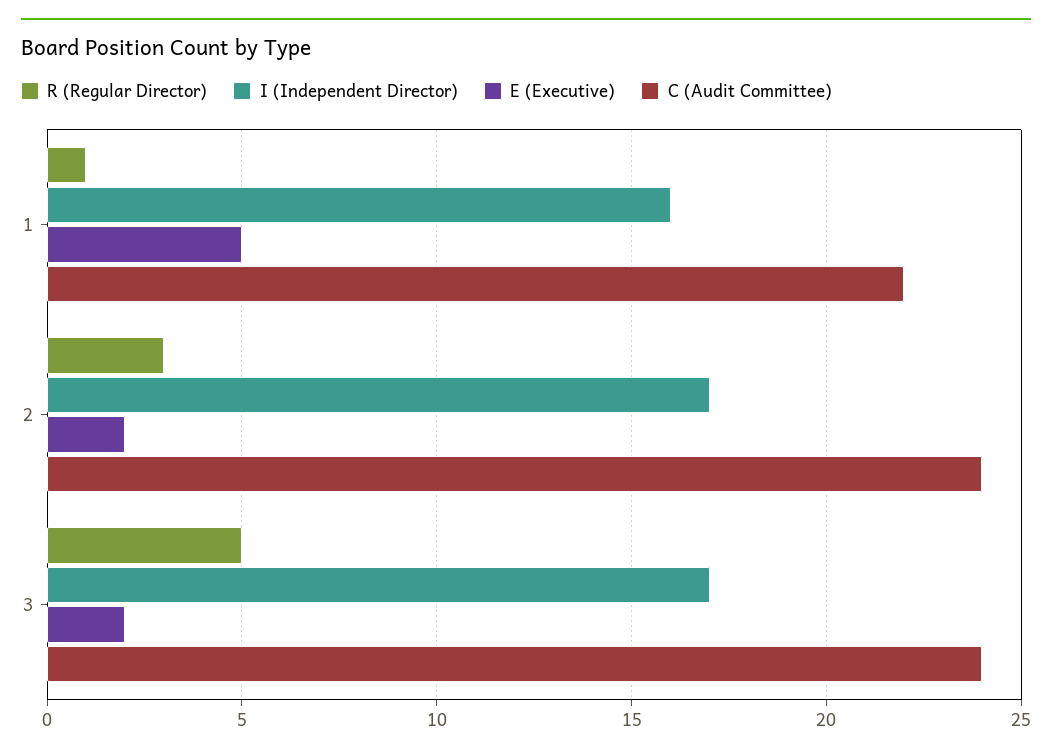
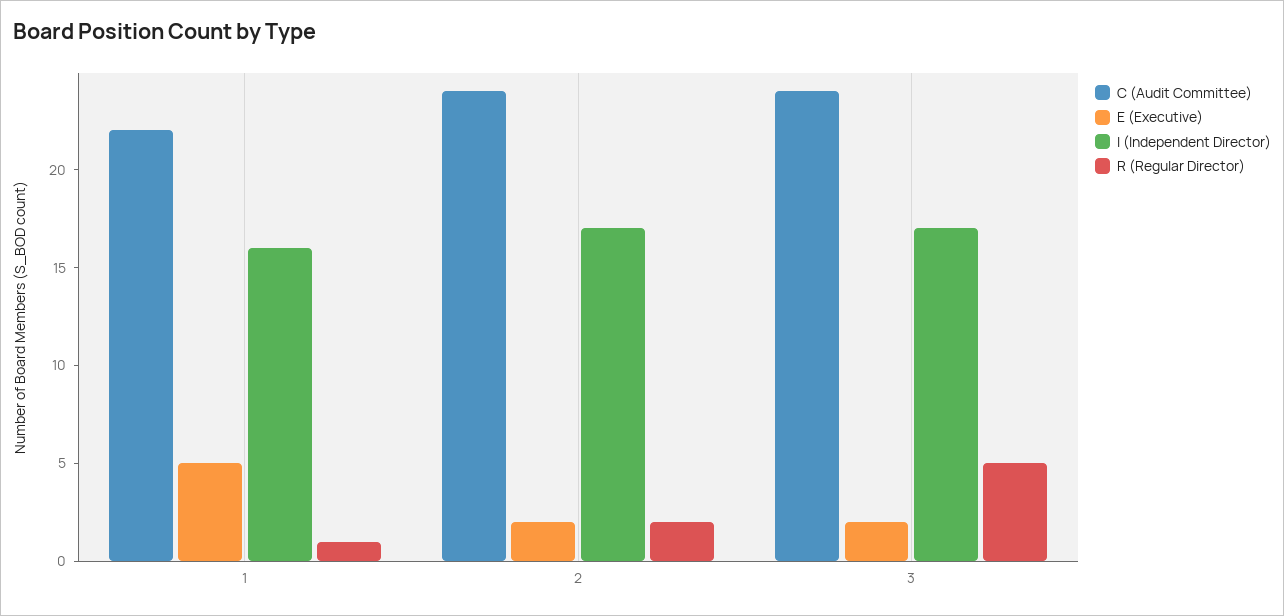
  {
    "R (Regular Director)": {
      "1": 1,
-     "2": 3,
+     "2": 2,
      "3": 5
    },
    "I (Independent Director)": {
      "1": 16,
      "2": 17,
      "3": 17
    },
    "E (Executive)": {
      "1": 5,
      "2": 2,
      "3": 2
    },
    "C (Audit Committee)": {
      "1": 22,
      "2": 24,
      "3": 24
    }
  }

